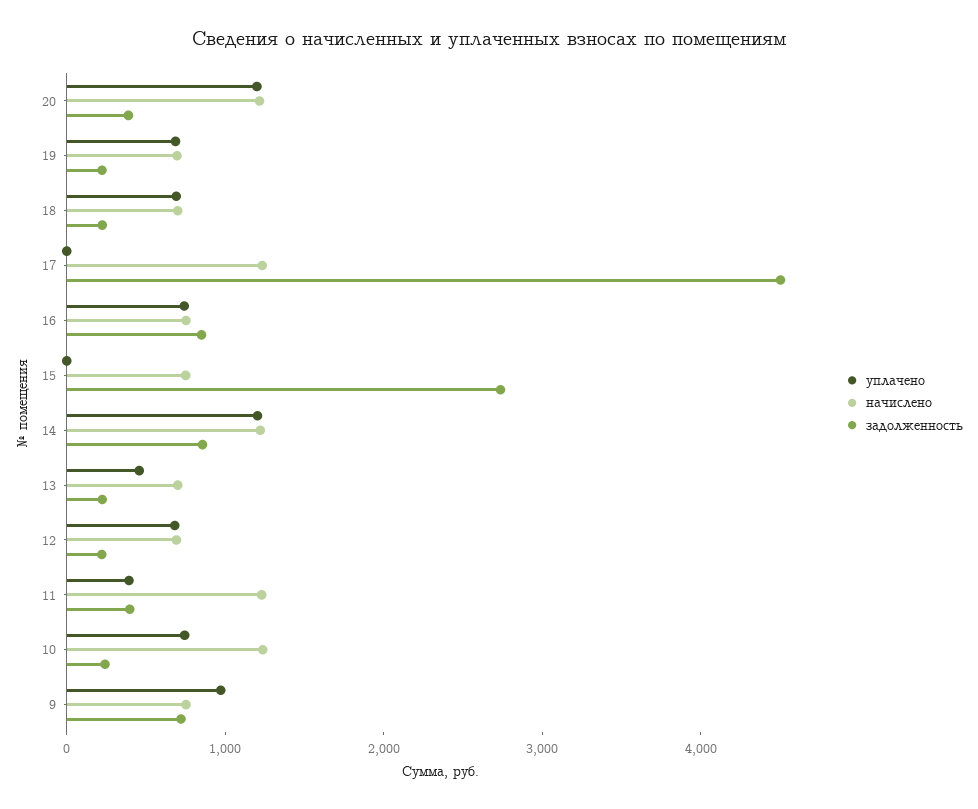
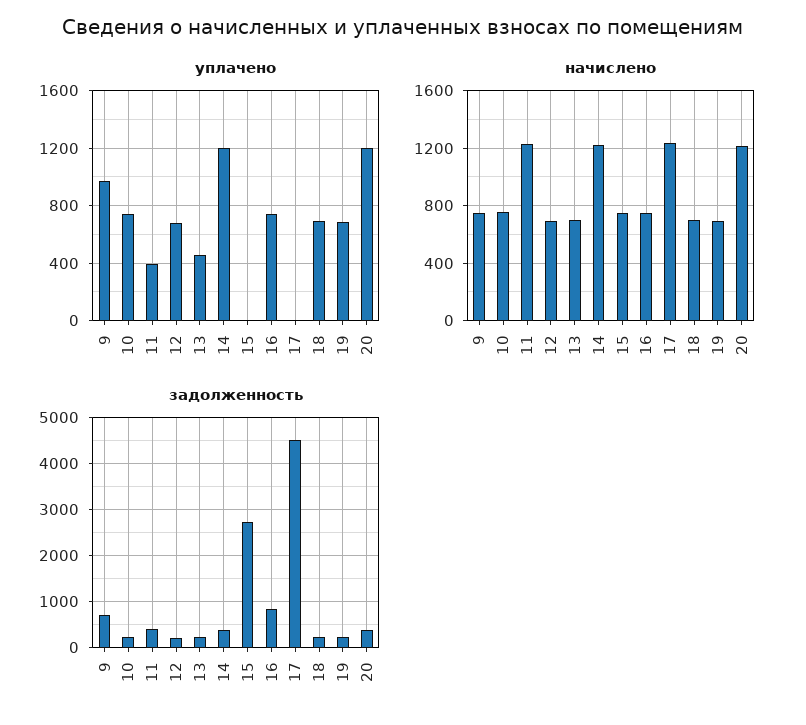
  {
    "уплачено": {
      "20": 1200,
      "19": 700,
      "18": 700,
      "17": 0,
      "16": 750,
      "15": 0,
      "14": 1200,
      "13": 450,
      "12": 700,
      "11": 400,
      "10": 750,
      "9": 950
    },
    "начислено": {
      "20": 1200,
      "19": 700,
      "18": 700,
      "17": 1250,
      "16": 750,
      "15": 750,
      "14": 1200,
      "13": 700,
      "12": 700,
      "11": 1250,
-     "10": 1200,
+     "10": 750,
      "9": 750
    },
    "задолженность": {
      "20": 400,
      "19": 200,
      "18": 200,
      "17": 4600,
      "16": 800,
      "15": 2800,
-     "14": 800,
+     "14": 400,
      "13": 200,
      "12": 200,
      "11": 400,
      "10": 200,
      "9": 800
    }
  }

